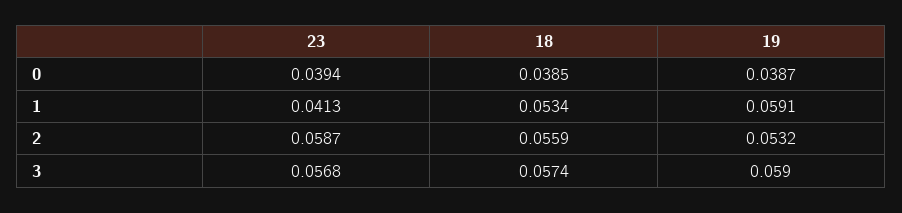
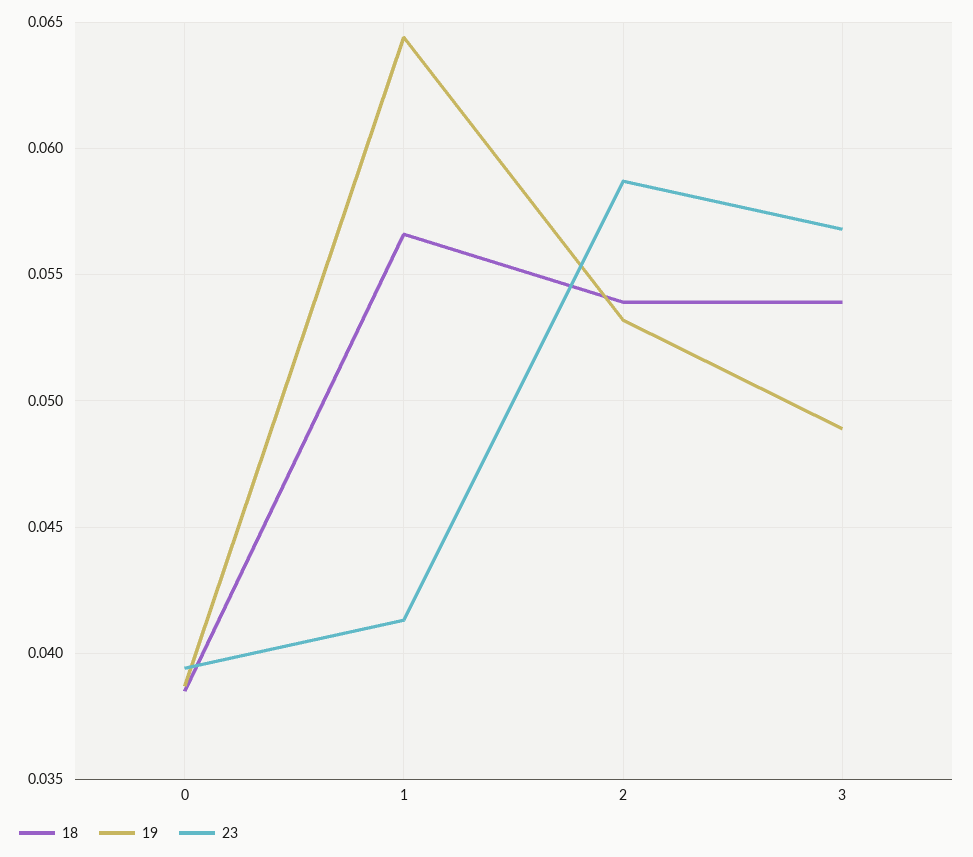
  {
    "23": {
      "0": 0.0394,
      "1": 0.0413,
      "2": 0.0587,
      "3": 0.0568
    },
    "18": {
      "0": 0.0385,
-     "1": 0.0534,
+     "1": 0.0565,
-     "2": 0.0559,
+     "2": 0.054,
-     "3": 0.0574
+     "3": 0.054
    },
    "19": {
      "0": 0.0387,
-     "1": 0.0591,
+     "1": 0.0645,
      "2": 0.0532,
-     "3": 0.059
+     "3": 0.049
    }
  }

